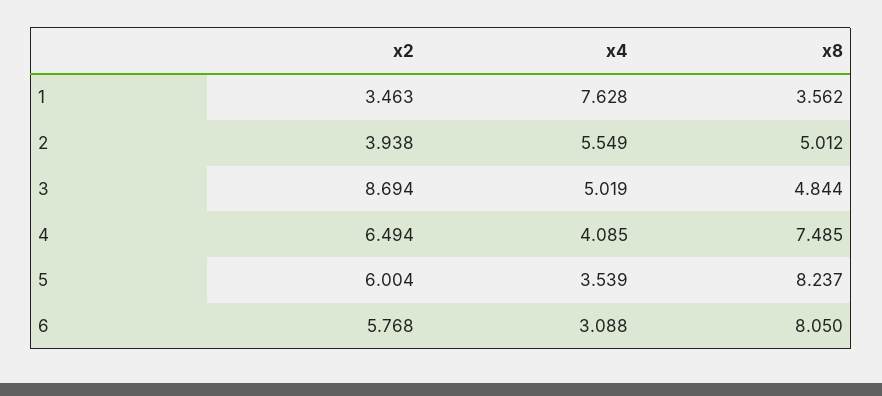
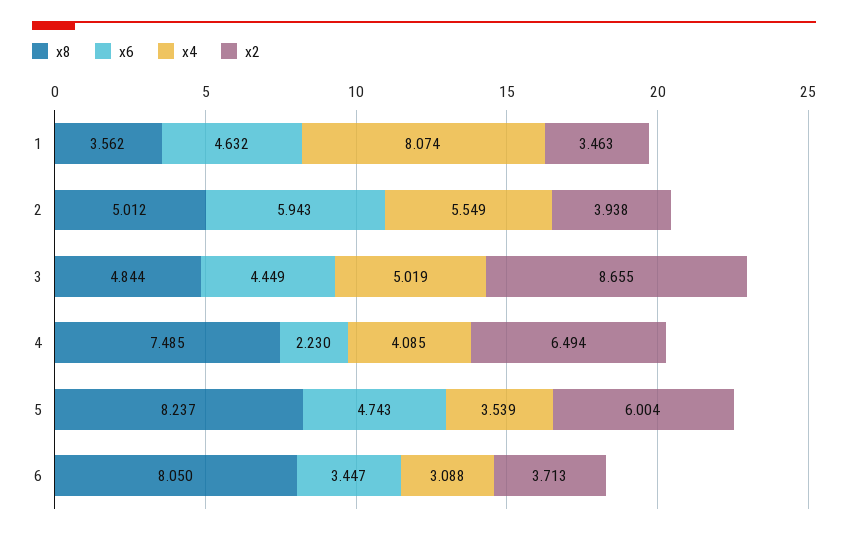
  {
    "x2": {
      "1": 3.463,
      "2": 3.938,
-     "3": 8.694,
+     "3": 8.655,
      "4": 6.494,
      "5": 6.004,
-     "6": 5.768
+     "6": 3.713
    },
    "x4": {
-     "1": 7.628,
+     "1": 8.074,
      "2": 5.549,
      "3": 5.019,
      "4": 4.085,
      "5": 3.539,
      "6": 3.088
    },
    "x8": {
      "1": 3.562,
      "2": 5.012,
      "3": 4.844,
      "4": 7.485,
      "5": 8.237,
      "6": 8.05
-   }
+   },
+   "x6": {
+     "1": 4.632,
+     "2": 5.943,
+     "3": 4.449,
+     "4": 2.23,
+     "5": 4.743,
+     "6": 3.447
+   }
  }

